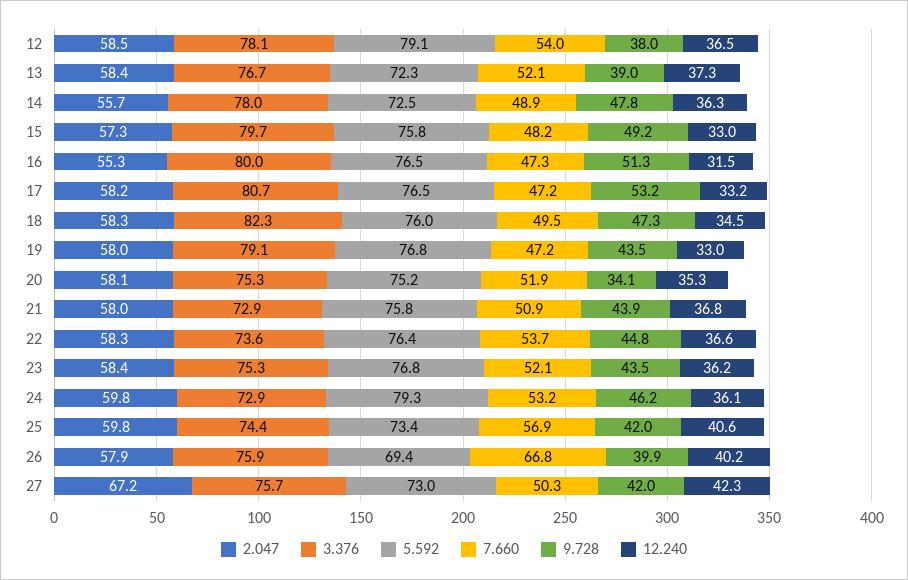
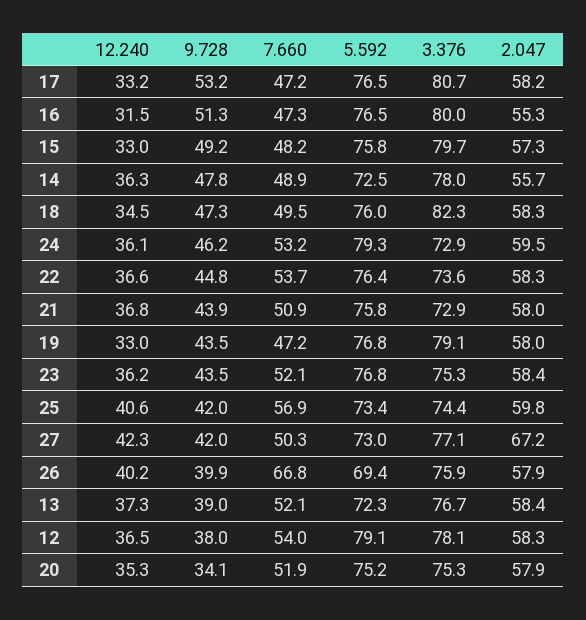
  {
    "2.047": {
-     "12": 58.5,
+     "12": 58.3,
      "13": 58.4,
      "14": 55.7,
      "15": 57.3,
      "16": 55.3,
      "17": 58.2,
      "18": 58.3,
      "19": 58,
-     "20": 58.1,
+     "20": 57.9,
      "21": 58,
      "22": 58.3,
      "23": 58.4,
-     "24": 59.8,
+     "24": 59.5,
      "25": 59.8,
      "26": 57.9,
      "27": 67.2
    },
    "3.376": {
      "12": 78.1,
      "13": 76.7,
      "14": 78,
      "15": 79.7,
      "16": 80,
      "17": 80.7,
      "18": 82.3,
      "19": 79.1,
      "20": 75.3,
      "21": 72.9,
      "22": 73.6,
      "23": 75.3,
      "24": 72.9,
      "25": 74.4,
      "26": 75.9,
-     "27": 75.7
+     "27": 77.1
    },
    "5.592": {
      "12": 79.1,
      "13": 72.3,
      "14": 72.5,
      "15": 75.8,
      "16": 76.5,
      "17": 76.5,
      "18": 76,
      "19": 76.8,
      "20": 75.2,
      "21": 75.8,
      "22": 76.4,
      "23": 76.8,
      "24": 79.3,
      "25": 73.4,
      "26": 69.4,
      "27": 73
    },
    "7.660": {
      "12": 54,
      "13": 52.1,
      "14": 48.9,
      "15": 48.2,
      "16": 47.3,
      "17": 47.2,
      "18": 49.5,
      "19": 47.2,
      "20": 51.9,
      "21": 50.9,
      "22": 53.7,
      "23": 52.1,
      "24": 53.2,
      "25": 56.9,
      "26": 66.8,
      "27": 50.3
    },
    "9.728": {
      "12": 38,
      "13": 39,
      "14": 47.8,
      "15": 49.2,
      "16": 51.3,
      "17": 53.2,
      "18": 47.3,
      "19": 43.5,
      "20": 34.1,
      "21": 43.9,
      "22": 44.8,
      "23": 43.5,
      "24": 46.2,
      "25": 42,
      "26": 39.9,
      "27": 42
    },
    "12.240": {
      "12": 36.5,
      "13": 37.3,
      "14": 36.3,
      "15": 33,
      "16": 31.5,
      "17": 33.2,
      "18": 34.5,
      "19": 33,
      "20": 35.3,
      "21": 36.8,
      "22": 36.6,
      "23": 36.2,
      "24": 36.1,
      "25": 40.6,
      "26": 40.2,
      "27": 42.3
    }
  }

